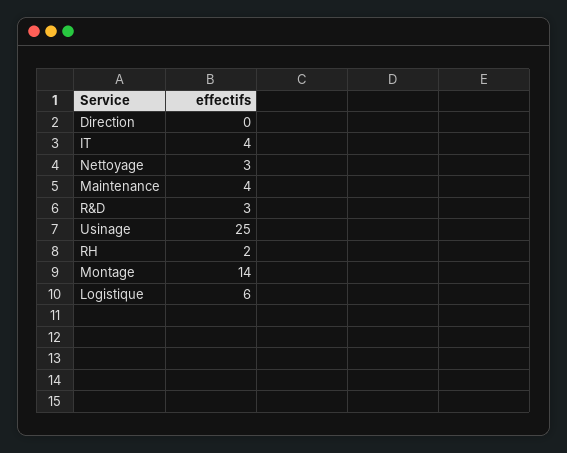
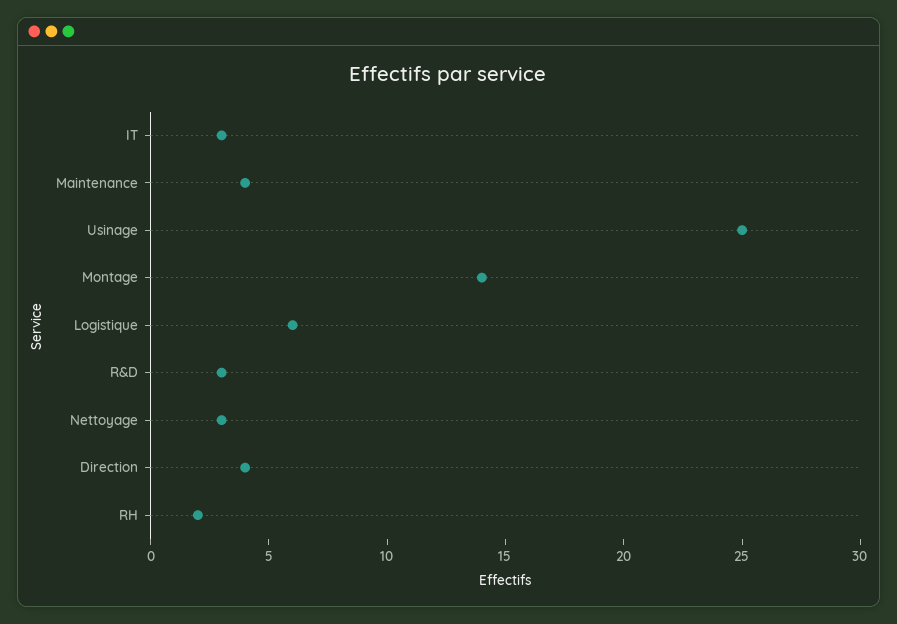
  {
-   "Direction": 0,
+   "Direction": 4,
-   "IT": 4,
+   "IT": 3,
    "Nettoyage": 3,
    "Maintenance": 4,
    "R&D": 3,
    "Usinage": 25,
    "RH": 2,
    "Montage": 14,
    "Logistique": 6
  }

